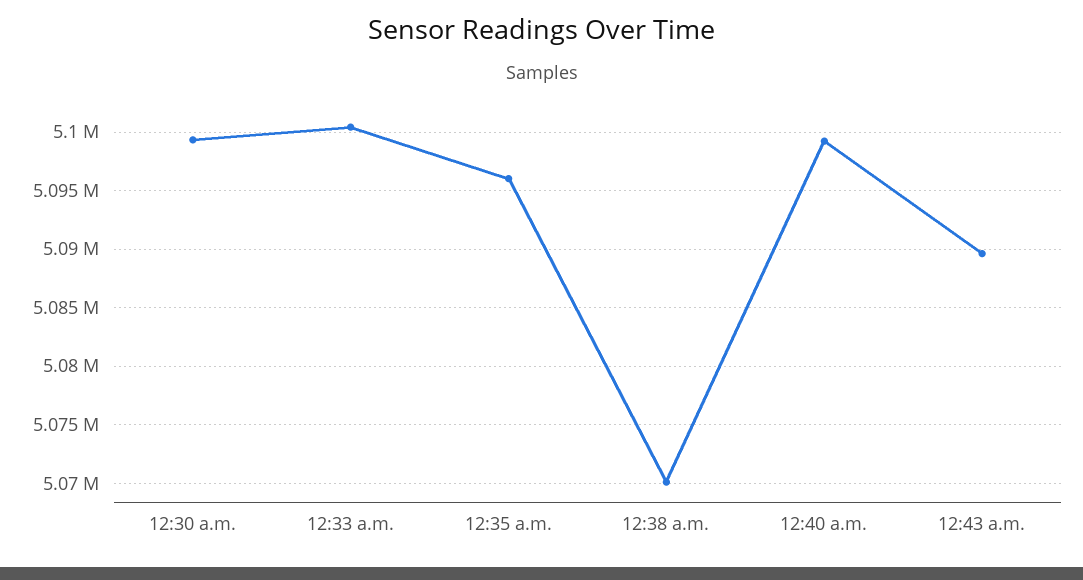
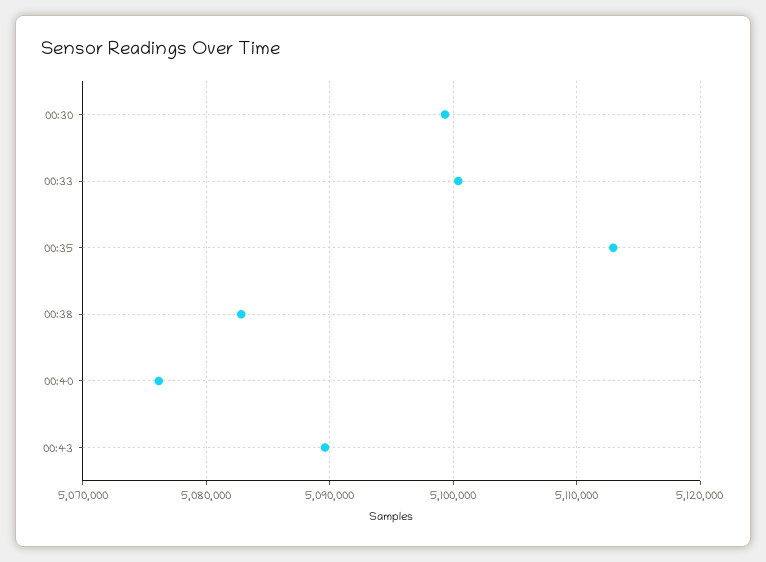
  {
    "12:30 a.m.": 5099000,
    "12:33 a.m.": 5100000,
-   "12:35 a.m.": 5096000,
+   "12:35 a.m.": 5113000,
-   "12:38 a.m.": 5070000,
+   "12:38 a.m.": 5083000,
-   "12:40 a.m.": 5099000,
+   "12:40 a.m.": 5076000,
    "12:43 a.m.": 5090000
  }

